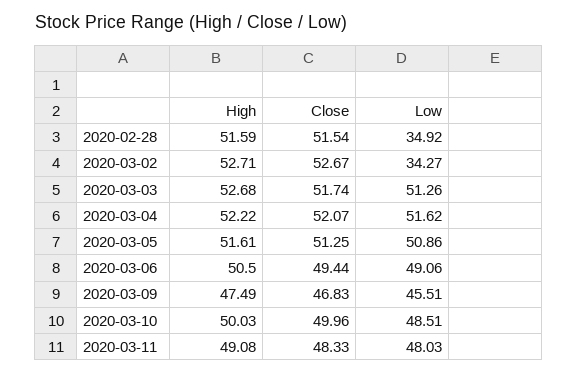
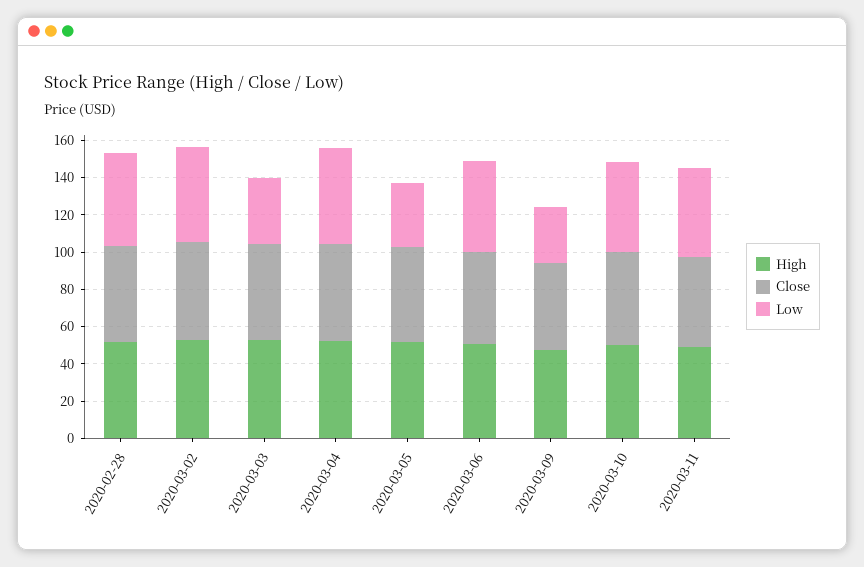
  {
    "High": {
      "2020-02-28": 51.59,
      "2020-03-02": 52.71,
      "2020-03-03": 52.68,
      "2020-03-04": 52.22,
      "2020-03-05": 51.61,
      "2020-03-06": 50.5,
      "2020-03-09": 47.49,
      "2020-03-10": 50.03,
      "2020-03-11": 49.08
    },
    "Close": {
      "2020-02-28": 51.54,
      "2020-03-02": 52.67,
      "2020-03-03": 51.74,
      "2020-03-04": 52.07,
      "2020-03-05": 51.25,
      "2020-03-06": 49.44,
      "2020-03-09": 46.83,
      "2020-03-10": 49.96,
      "2020-03-11": 48.33
    },
    "Low": {
-     "2020-02-28": 34.92,
+     "2020-02-28": 50,
-     "2020-03-02": 34.27,
+     "2020-03-02": 50,
-     "2020-03-03": 51.26,
+     "2020-03-03": 35,
      "2020-03-04": 51.62,
-     "2020-03-05": 50.86,
+     "2020-03-05": 35,
      "2020-03-06": 49.06,
-     "2020-03-09": 45.51,
+     "2020-03-09": 30,
      "2020-03-10": 48.51,
      "2020-03-11": 48.03
    }
  }

